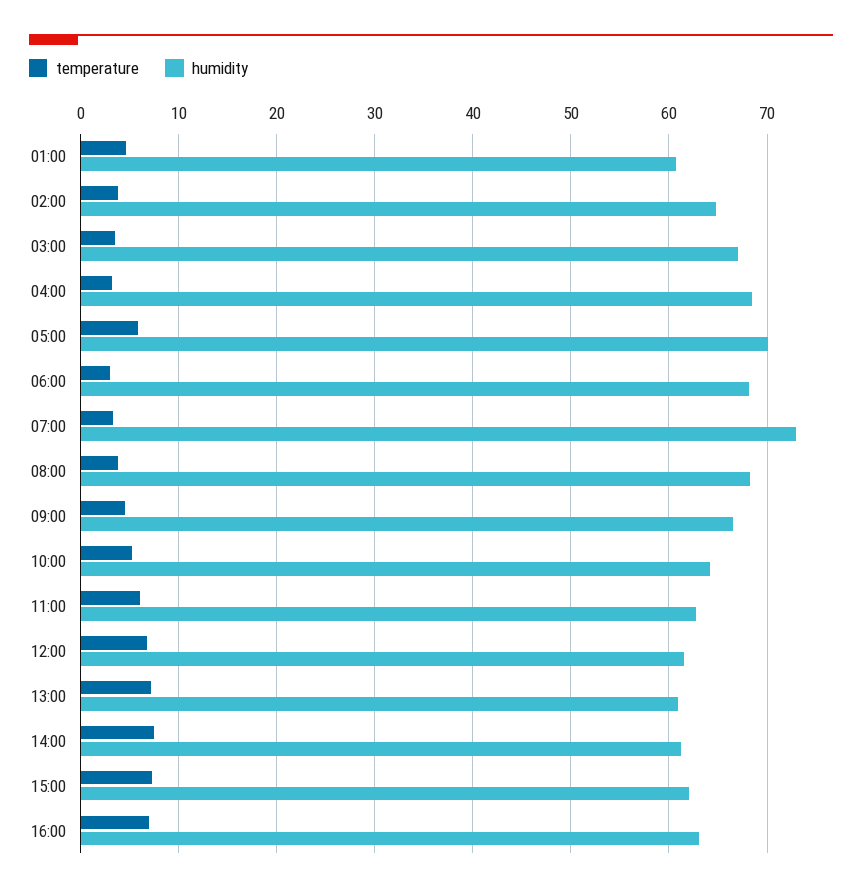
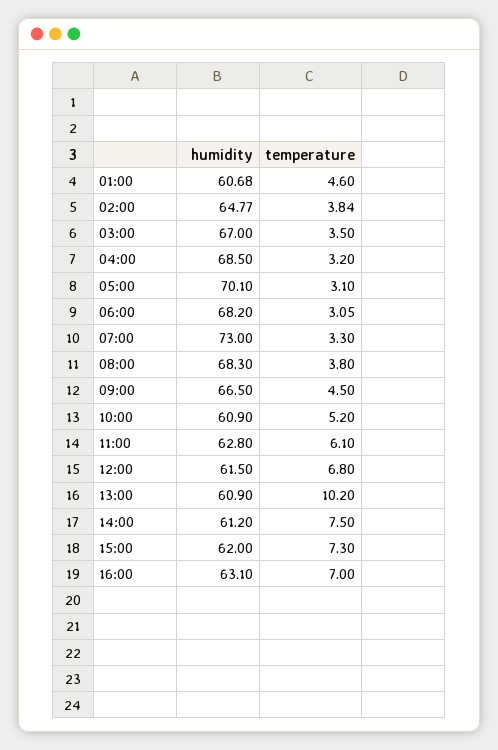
  {
    "temperature": {
      "01:00": 4.6,
      "02:00": 3.84,
      "03:00": 3.5,
      "04:00": 3.2,
-     "05:00": 6,
+     "05:00": 3.1,
      "06:00": 3.05,
      "07:00": 3.3,
      "08:00": 3.8,
      "09:00": 4.5,
      "10:00": 5.2,
      "11:00": 6.1,
      "12:00": 6.8,
-     "13:00": 7,
+     "13:00": 10.2,
      "14:00": 7.5,
      "15:00": 7.3,
      "16:00": 7
    },
    "humidity": {
      "01:00": 60.68,
      "02:00": 64.77,
      "03:00": 67,
      "04:00": 68.5,
      "05:00": 70.1,
      "06:00": 68.2,
      "07:00": 73,
      "08:00": 68.3,
      "09:00": 66.5,
-     "10:00": 64,
+     "10:00": 60.9,
      "11:00": 62.8,
      "12:00": 61.5,
      "13:00": 60.9,
      "14:00": 61.2,
      "15:00": 62,
      "16:00": 63.1
    }
  }

